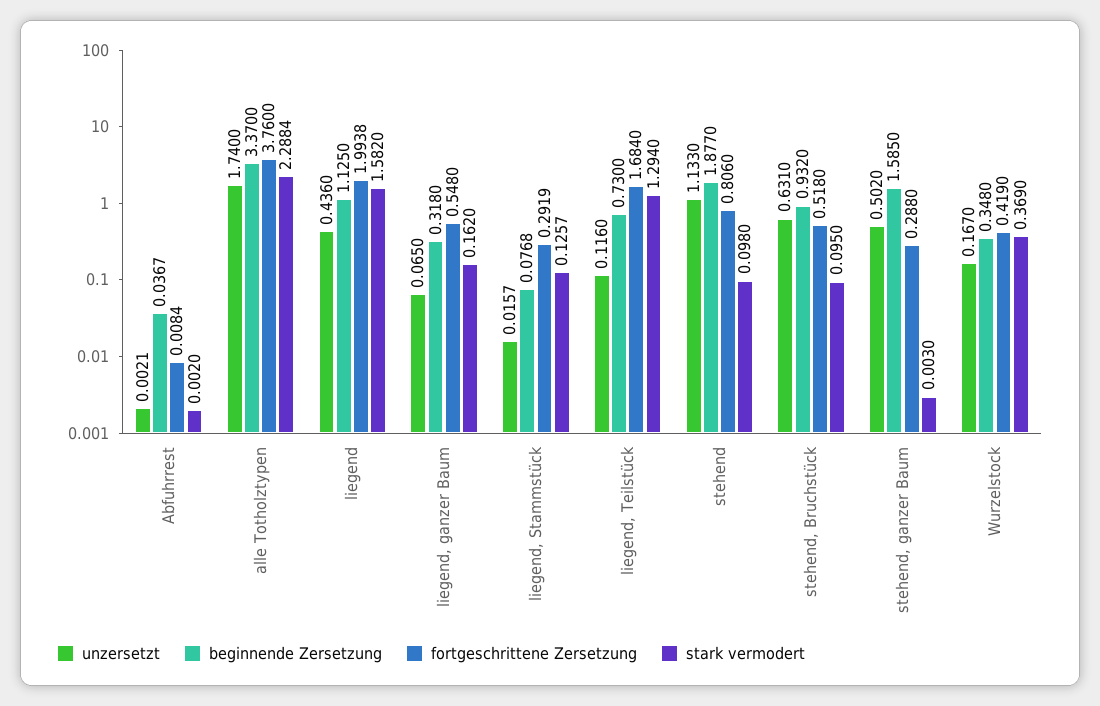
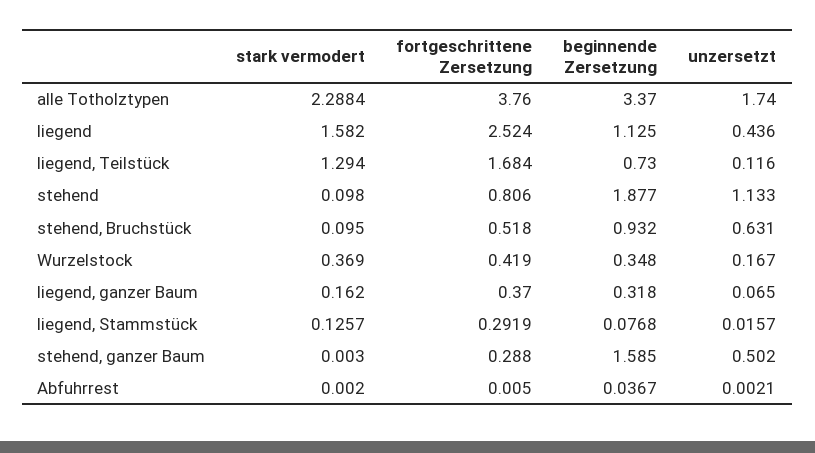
  {
    "unzersetzt": {
      "Abfuhrrest": 0.0021,
      "alle Totholztypen": 1.74,
      "liegend": 0.436,
      "liegend, ganzer Baum": 0.065,
      "liegend, Stammstück": 0.0157,
      "liegend, Teilstück": 0.116,
      "stehend": 1.133,
      "stehend, Bruchstück": 0.631,
      "stehend, ganzer Baum": 0.502,
      "Wurzelstock": 0.167
    },
    "beginnende Zersetzung": {
      "Abfuhrrest": 0.0367,
      "alle Totholztypen": 3.37,
      "liegend": 1.125,
      "liegend, ganzer Baum": 0.318,
      "liegend, Stammstück": 0.0768,
      "liegend, Teilstück": 0.73,
      "stehend": 1.877,
      "stehend, Bruchstück": 0.932,
      "stehend, ganzer Baum": 1.585,
      "Wurzelstock": 0.348
    },
    "fortgeschrittene Zersetzung": {
-     "Abfuhrrest": 0.0084,
+     "Abfuhrrest": 0.005,
      "alle Totholztypen": 3.76,
-     "liegend": 1.9938,
+     "liegend": 2.524,
-     "liegend, ganzer Baum": 0.548,
+     "liegend, ganzer Baum": 0.37,
      "liegend, Stammstück": 0.2919,
      "liegend, Teilstück": 1.684,
      "stehend": 0.806,
      "stehend, Bruchstück": 0.518,
      "stehend, ganzer Baum": 0.288,
      "Wurzelstock": 0.419
    },
    "stark vermodert": {
      "Abfuhrrest": 0.002,
      "alle Totholztypen": 2.2884,
      "liegend": 1.582,
      "liegend, ganzer Baum": 0.162,
      "liegend, Stammstück": 0.1257,
      "liegend, Teilstück": 1.294,
      "stehend": 0.098,
      "stehend, Bruchstück": 0.095,
      "stehend, ganzer Baum": 0.003,
      "Wurzelstock": 0.369
    }
  }

